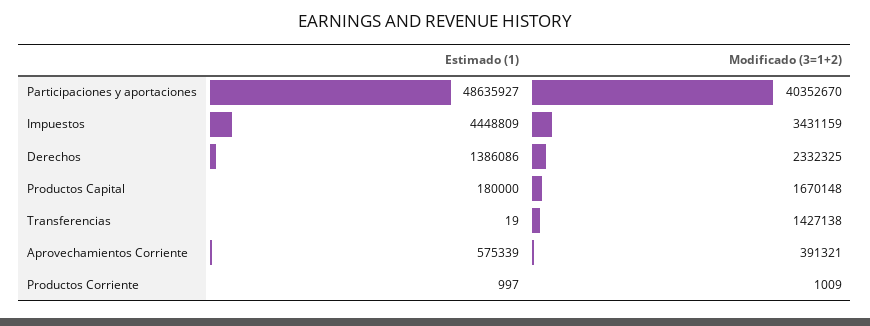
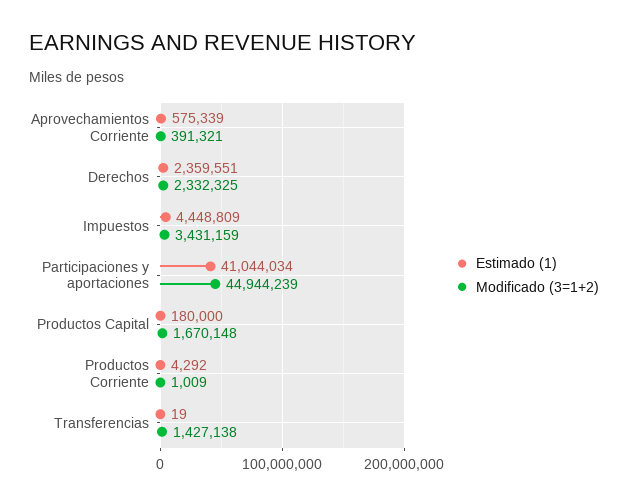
  {
    "Estimado (1)": {
-     "Participaciones y aportaciones": 48635927,
+     "Participaciones y aportaciones": 41044034,
      "Impuestos": 4448809,
-     "Derechos": 1386086,
+     "Derechos": 2359551,
      "Productos Capital": 180000,
      "Transferencias": 19,
      "Aprovechamientos Corriente": 575339,
-     "Productos Corriente": 997
+     "Productos Corriente": 4292
    },
    "Modificado (3=1+2)": {
-     "Participaciones y aportaciones": 40352670,
+     "Participaciones y aportaciones": 44944239,
      "Impuestos": 3431159,
      "Derechos": 2332325,
      "Productos Capital": 1670148,
      "Transferencias": 1427138,
      "Aprovechamientos Corriente": 391321,
      "Productos Corriente": 1009
    }
  }

